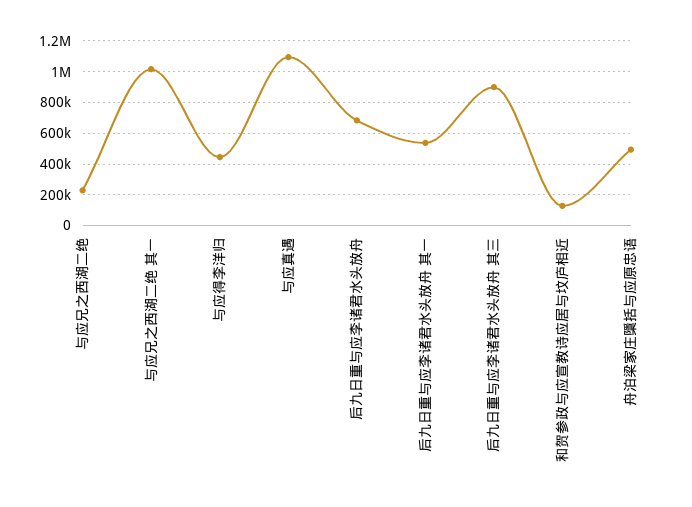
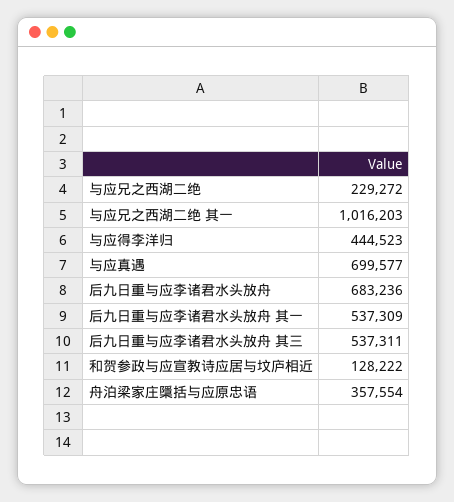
  {
    "与应兄之西湖二绝": 229272,
    "与应兄之西湖二绝 其一": 1016203,
    "与应得李洋归": 444523,
-   "与应真遇": 1100000,
+   "与应真遇": 699577,
    "后九日重与应李诸君水头放舟": 683236,
    "后九日重与应李诸君水头放舟 其一": 537309,
-   "后九日重与应李诸君水头放舟 其三": 900000,
+   "后九日重与应李诸君水头放舟 其三": 537311,
    "和贺参政与应宣教诗应居与坟庐相近": 128222,
-   "舟泊梁家庄檃括与应原忠语": 500000
+   "舟泊梁家庄檃括与应原忠语": 357554
  }

